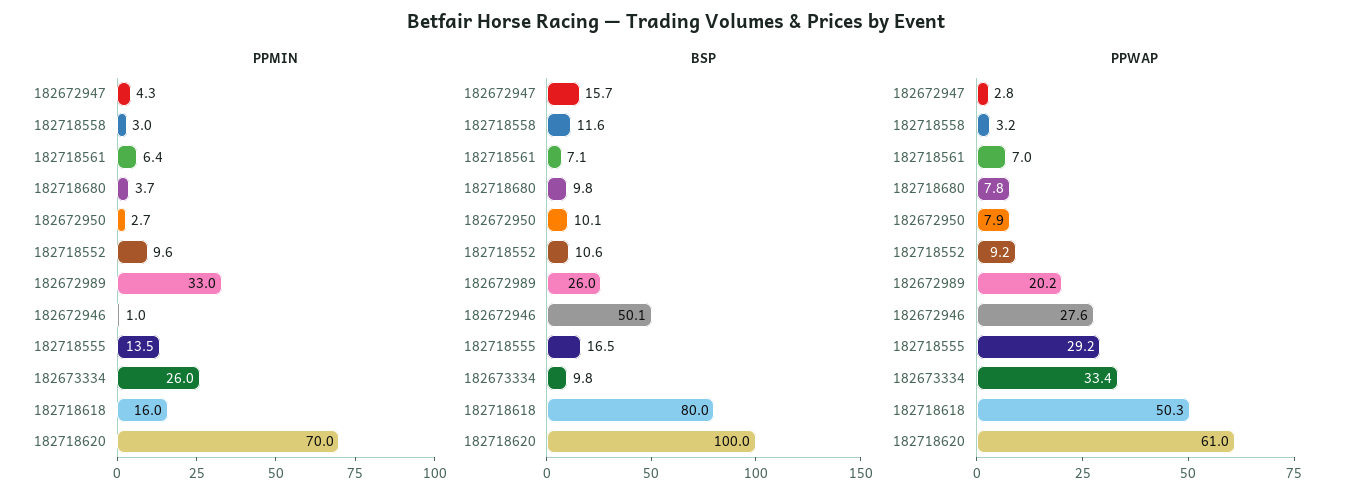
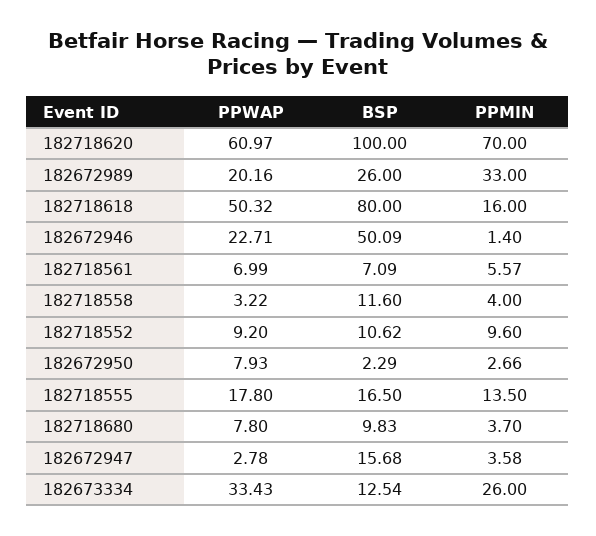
  {
    "PPMIN": {
-     "182672947": 4.3,
+     "182672947": 3.58,
-     "182718558": 3,
+     "182718558": 4,
-     "182718561": 6.4,
+     "182718561": 5.57,
      "182718680": 3.7,
      "182672950": 2.66,
      "182718552": 9.6,
      "182672989": 33,
-     "182672946": 1,
+     "182672946": 1.4,
      "182718555": 13.5,
      "182673334": 26,
      "182718618": 16,
      "182718620": 70
    },
    "BSP": {
      "182672947": 15.68,
      "182718558": 11.6,
      "182718561": 7.09,
      "182718680": 9.83,
-     "182672950": 10.1,
+     "182672950": 2.29,
      "182718552": 10.62,
      "182672989": 26,
      "182672946": 50.09,
      "182718555": 16.5,
-     "182673334": 9.8,
+     "182673334": 12.54,
      "182718618": 80,
      "182718620": 100
    },
    "PPWAP": {
      "182672947": 2.78,
      "182718558": 3.22,
      "182718561": 6.99,
      "182718680": 7.8,
      "182672950": 7.93,
      "182718552": 9.2,
      "182672989": 20.16,
-     "182672946": 27.6,
+     "182672946": 22.71,
-     "182718555": 29.2,
+     "182718555": 17.8,
      "182673334": 33.43,
      "182718618": 50.32,
      "182718620": 60.97
    }
  }

